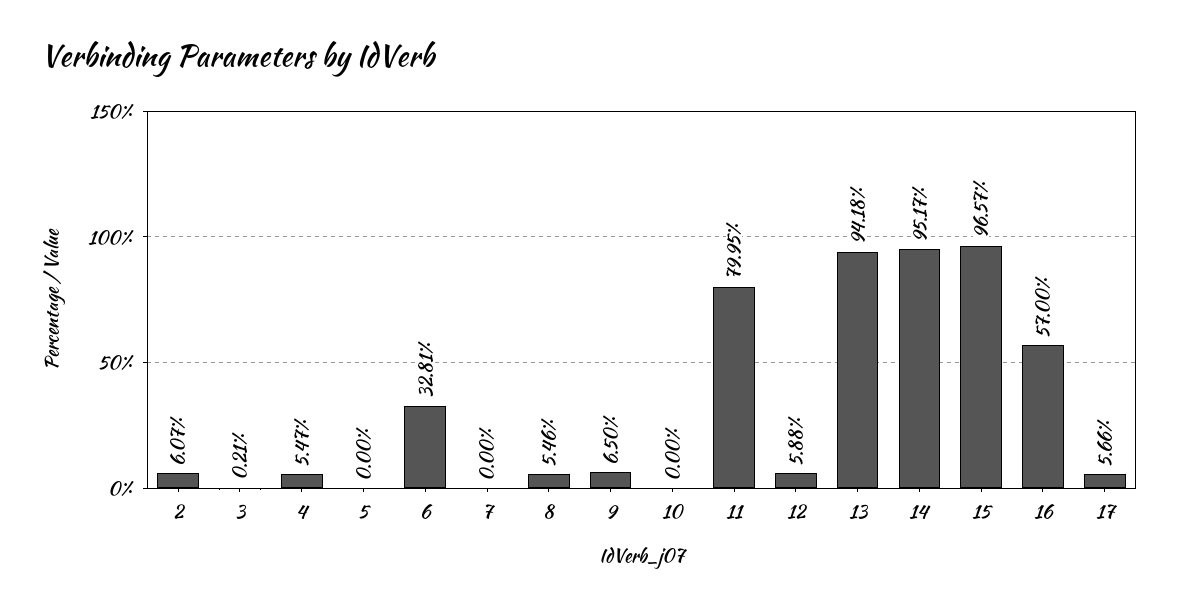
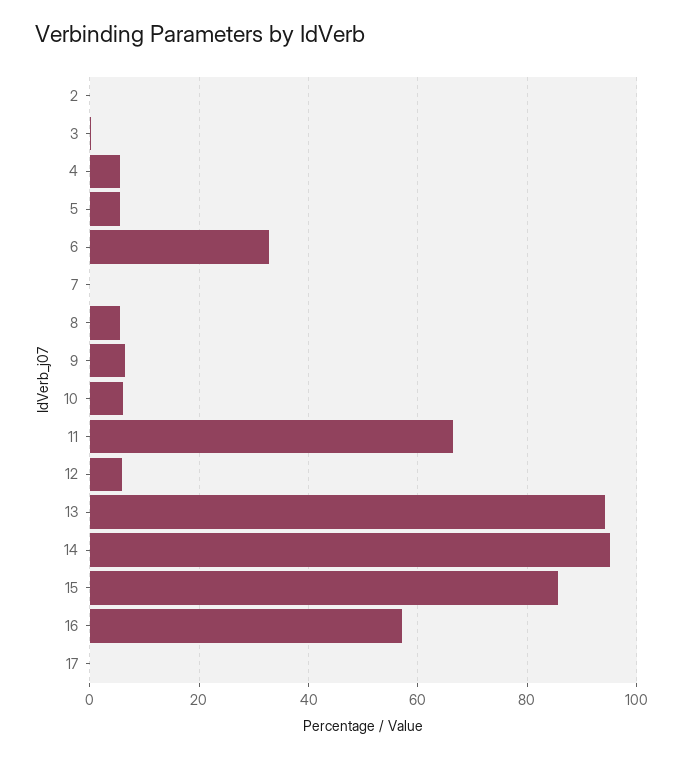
  {
-   "2": 6.07,
+   "2": 0,
    "3": 0.21,
    "4": 5.47,
-   "5": 0,
+   "5": 6,
    "6": 32.81,
    "7": 0,
    "8": 5.46,
    "9": 6.5,
-   "10": 0,
+   "10": 6,
-   "11": 79.95,
+   "11": 66,
    "12": 5.88,
    "13": 94.18,
    "14": 95.17,
-   "15": 96.57,
+   "15": 86,
    "16": 57,
-   "17": 5.66
+   "17": 0
  }

